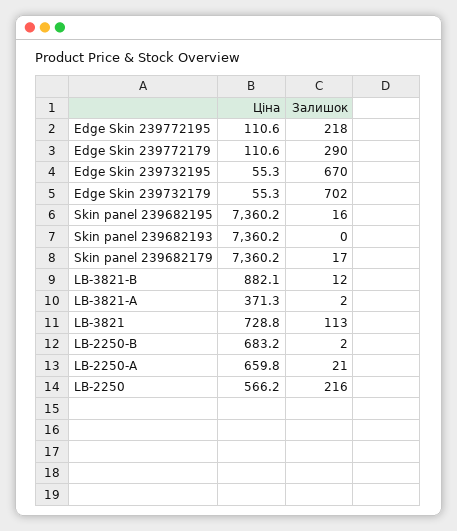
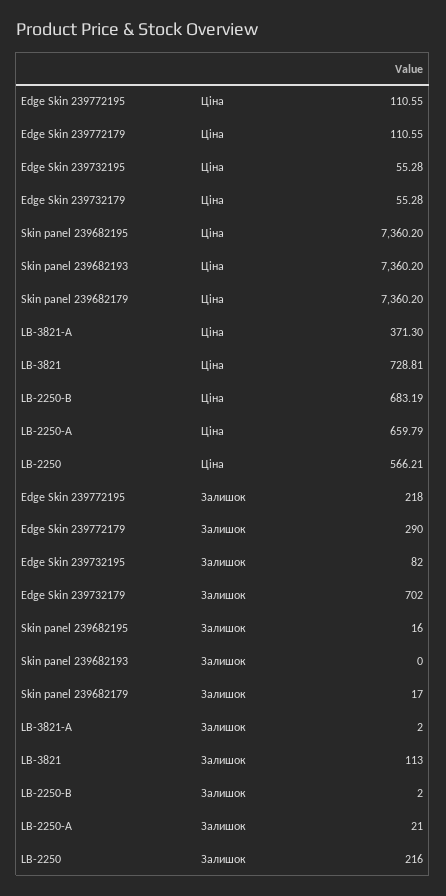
  {
    "Ціна": {
      "Edge Skin 239772195": 110.55,
      "Edge Skin 239772179": 110.55,
      "Edge Skin 239732195": 55.28,
      "Edge Skin 239732179": 55.28,
      "Skin panel 239682195": 7360.2,
      "Skin panel 239682193": 7360.2,
      "Skin panel 239682179": 7360.2,
-     "LB-3821-В": 882.1,
      "LB-3821-А": 371.3,
      "LB-3821": 728.81,
      "LB-2250-В": 683.19,
      "LB-2250-А": 659.79,
      "LB-2250": 566.21
    },
    "Залишок": {
      "Edge Skin 239772195": 218,
      "Edge Skin 239772179": 290,
-     "Edge Skin 239732195": 670,
+     "Edge Skin 239732195": 82,
      "Edge Skin 239732179": 702,
      "Skin panel 239682195": 16,
      "Skin panel 239682193": 0,
      "Skin panel 239682179": 17,
-     "LB-3821-В": 12,
      "LB-3821-А": 2,
      "LB-3821": 113,
      "LB-2250-В": 2,
      "LB-2250-А": 21,
      "LB-2250": 216
    }
  }

